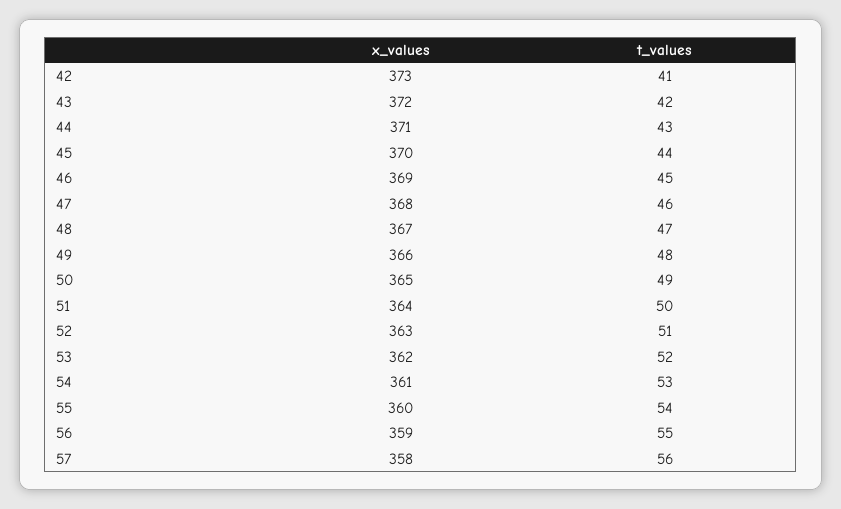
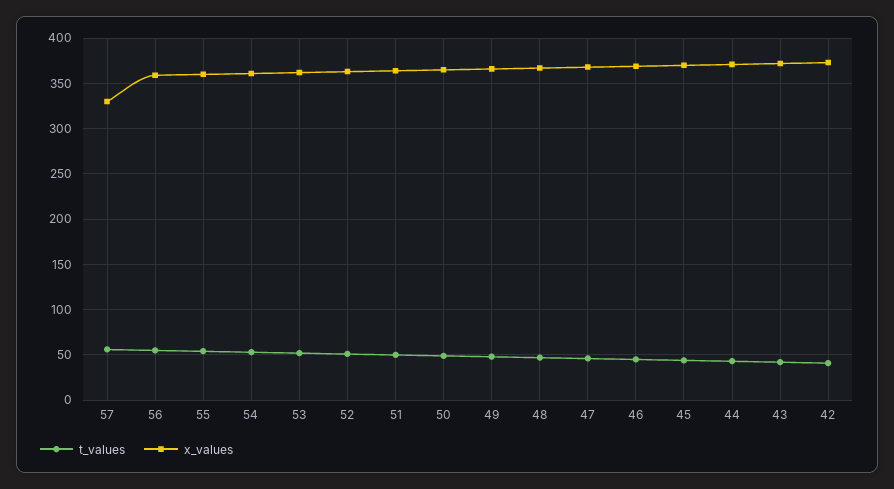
  {
    "x_values": {
      "42": 373,
      "43": 372,
      "44": 371,
      "45": 370,
      "46": 369,
      "47": 368,
      "48": 367,
      "49": 366,
      "50": 365,
      "51": 364,
      "52": 363,
      "53": 362,
      "54": 361,
      "55": 360,
      "56": 359,
-     "57": 358
+     "57": 330
    },
    "t_values": {
      "42": 41,
      "43": 42,
      "44": 43,
      "45": 44,
      "46": 45,
      "47": 46,
      "48": 47,
      "49": 48,
      "50": 49,
      "51": 50,
      "52": 51,
      "53": 52,
      "54": 53,
      "55": 54,
      "56": 55,
      "57": 56
    }
  }

